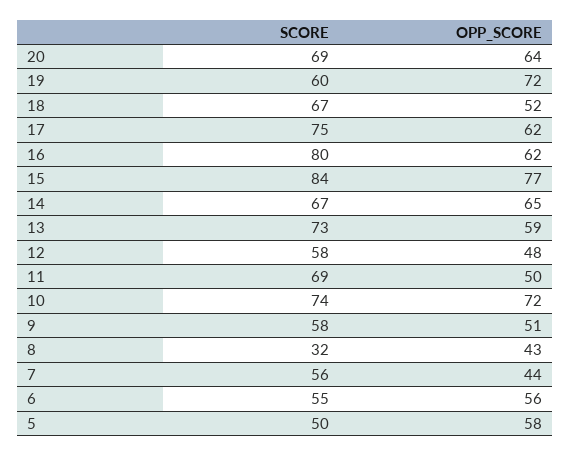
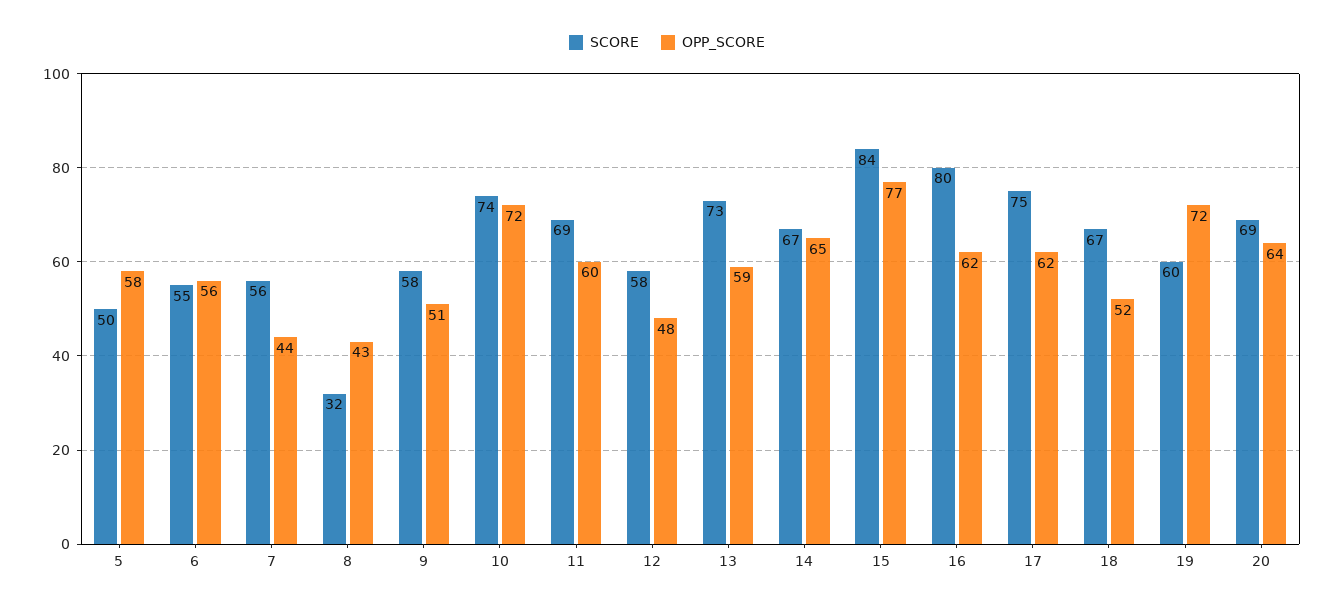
  {
    "SCORE": {
      "20": 69,
      "19": 60,
      "18": 67,
      "17": 75,
      "16": 80,
      "15": 84,
      "14": 67,
      "13": 73,
      "12": 58,
      "11": 69,
      "10": 74,
      "9": 58,
      "8": 32,
      "7": 56,
      "6": 55,
      "5": 50
    },
    "OPP_SCORE": {
      "20": 64,
      "19": 72,
      "18": 52,
      "17": 62,
      "16": 62,
      "15": 77,
      "14": 65,
      "13": 59,
      "12": 48,
-     "11": 50,
+     "11": 60,
      "10": 72,
      "9": 51,
      "8": 43,
      "7": 44,
      "6": 56,
      "5": 58
    }
  }

